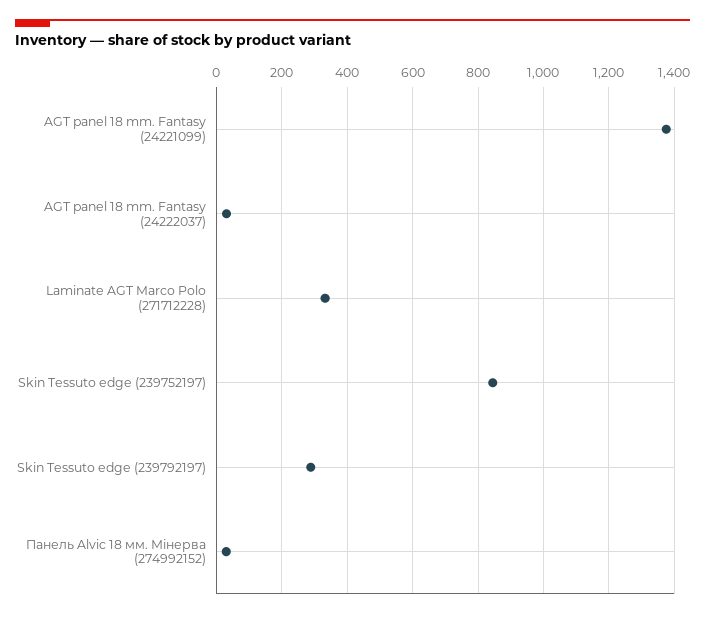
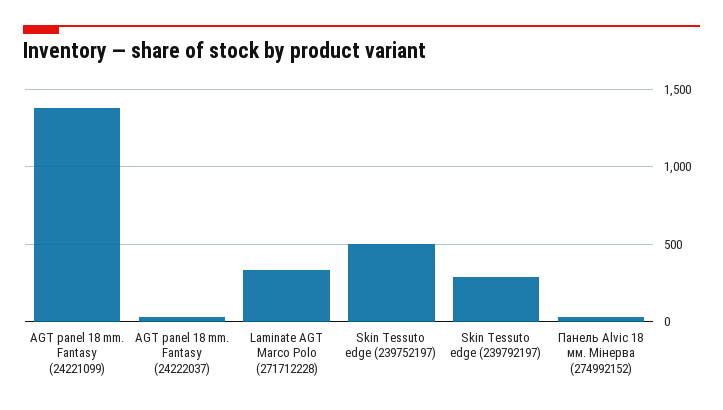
  {
    "AGT panel 18 mm. Fantasy (24221099)": 1380,
    "AGT panel 18 mm. Fantasy (24222037)": 40,
    "Laminate AGT Marco Polo (271712228)": 340,
-   "Skin Tessuto edge (239752197)": 840,
+   "Skin Tessuto edge (239752197)": 500,
    "Skin Tessuto edge (239792197)": 280,
    "Панель Alvic 18 мм. Мінерва (274992152)": 40
  }

